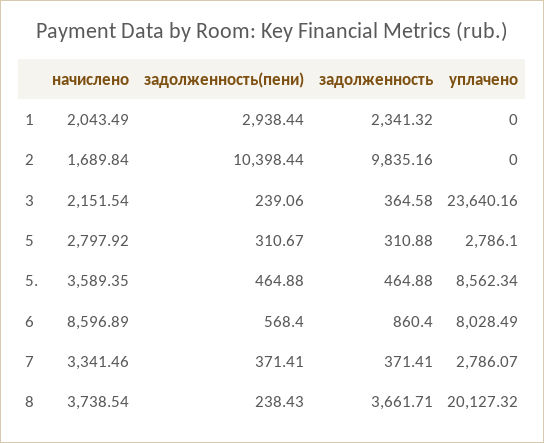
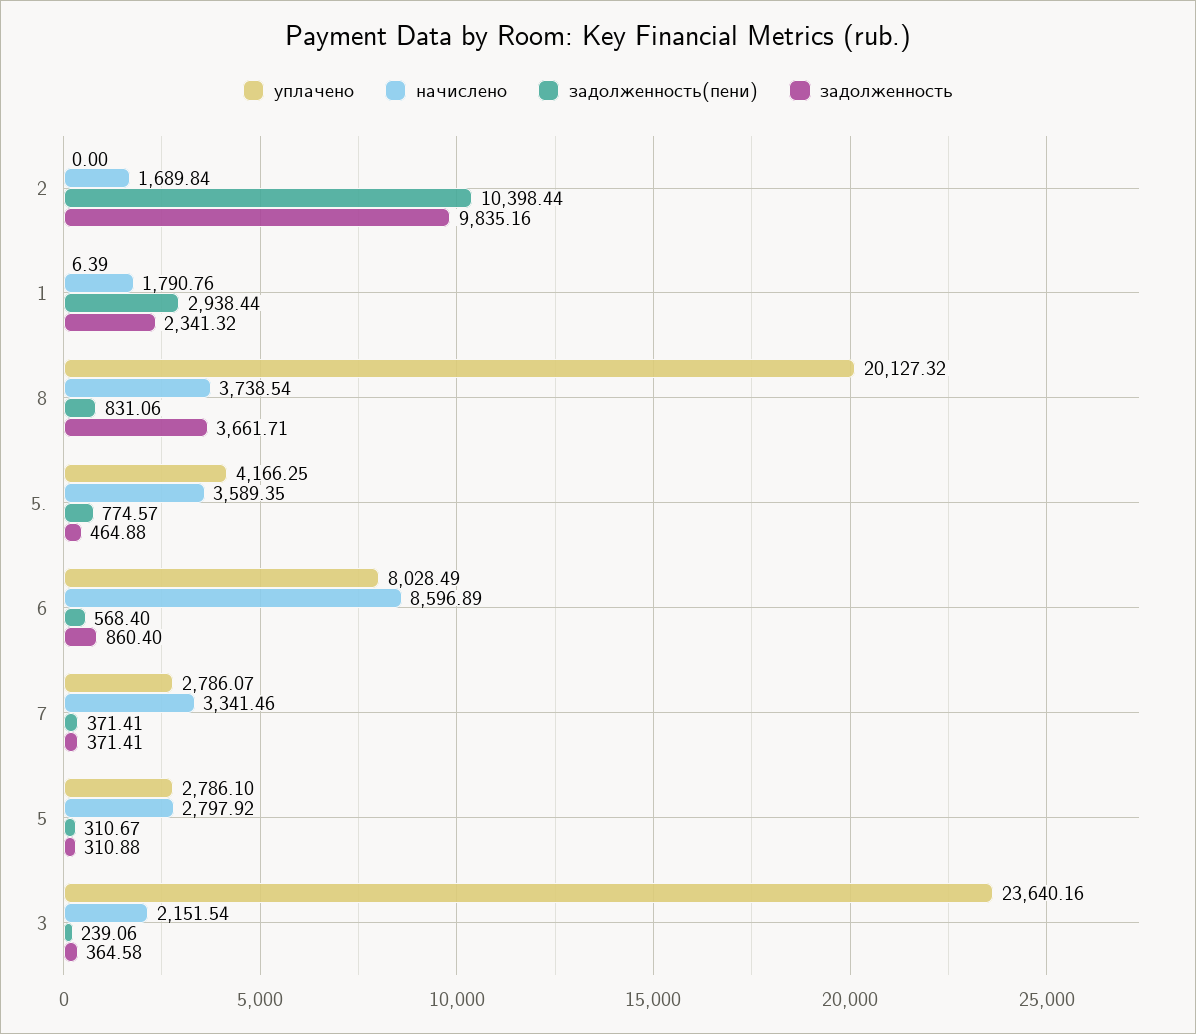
  {
    "начислено": {
-     "1": 2043.49,
+     "1": 1790.76,
      "2": 1689.84,
      "3": 2151.54,
      "5": 2797.92,
      "5.": 3589.35,
      "6": 8596.89,
      "7": 3341.46,
      "8": 3738.54
    },
    "задолженность(пени)": {
      "1": 2938.44,
      "2": 10398.44,
      "3": 239.06,
      "5": 310.67,
-     "5.": 464.88,
+     "5.": 774.57,
      "6": 568.4,
      "7": 371.41,
-     "8": 238.43
+     "8": 831.06
    },
    "задолженность": {
      "1": 2341.32,
      "2": 9835.16,
      "3": 364.58,
      "5": 310.88,
      "5.": 464.88,
      "6": 860.4,
      "7": 371.41,
      "8": 3661.71
    },
    "уплачено": {
-     "1": 0,
+     "1": 6.39,
      "2": 0,
      "3": 23640.16,
      "5": 2786.1,
-     "5.": 8562.34,
+     "5.": 4166.25,
      "6": 8028.49,
      "7": 2786.07,
      "8": 20127.32
    }
  }

